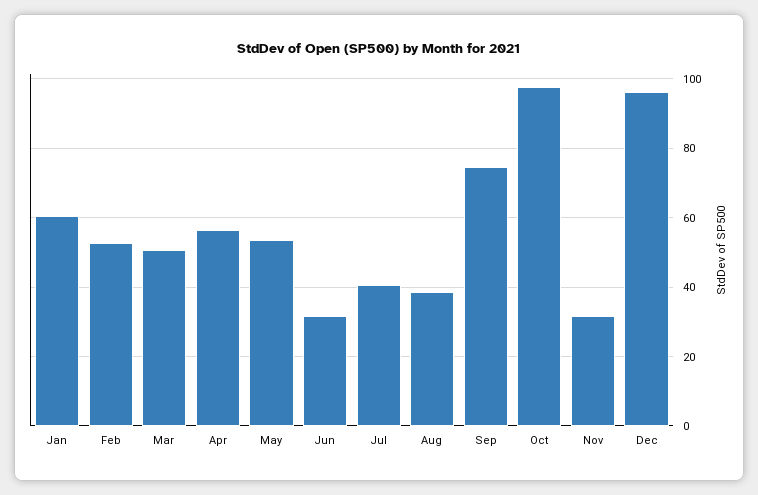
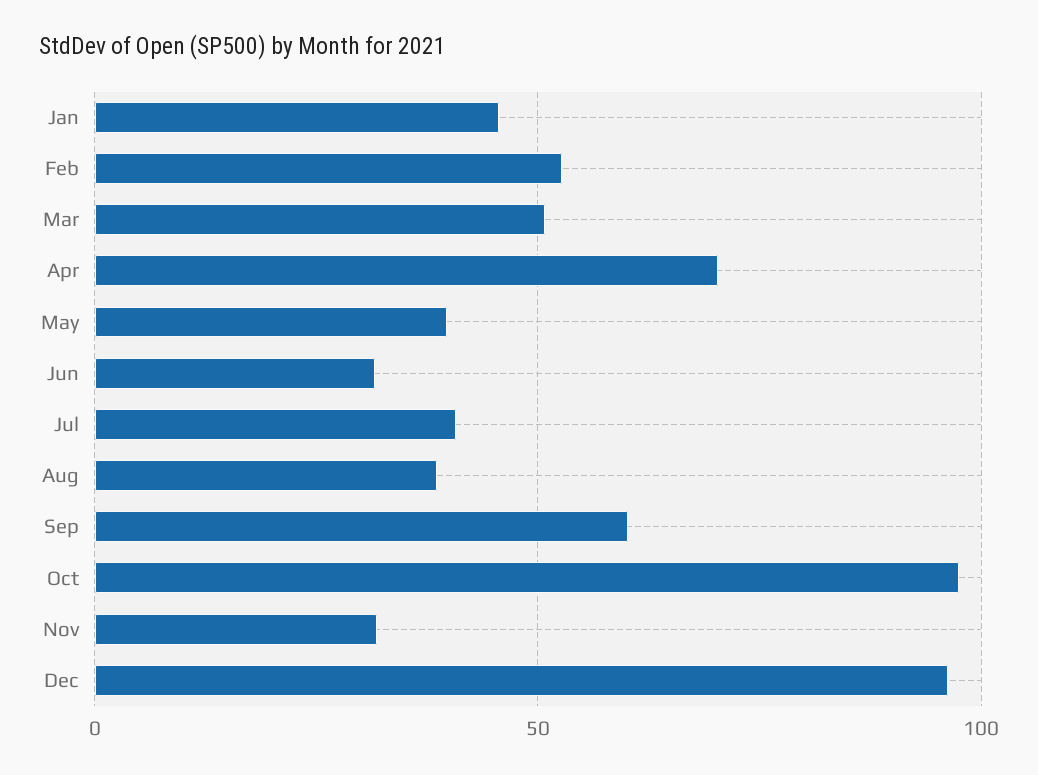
  {
-   "Jan": 60,
+   "Jan": 45,
    "Feb": 52,
    "Mar": 50,
-   "Apr": 56,
+   "Apr": 70,
-   "May": 54,
+   "May": 40,
    "Jun": 32,
    "Jul": 40,
    "Aug": 38,
-   "Sep": 74,
+   "Sep": 60,
    "Oct": 98,
    "Nov": 32,
    "Dec": 96
  }

